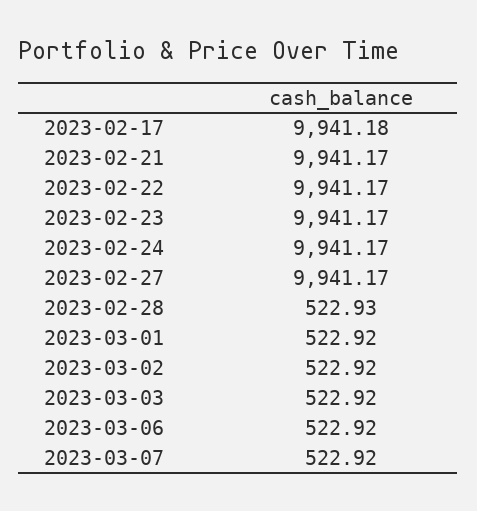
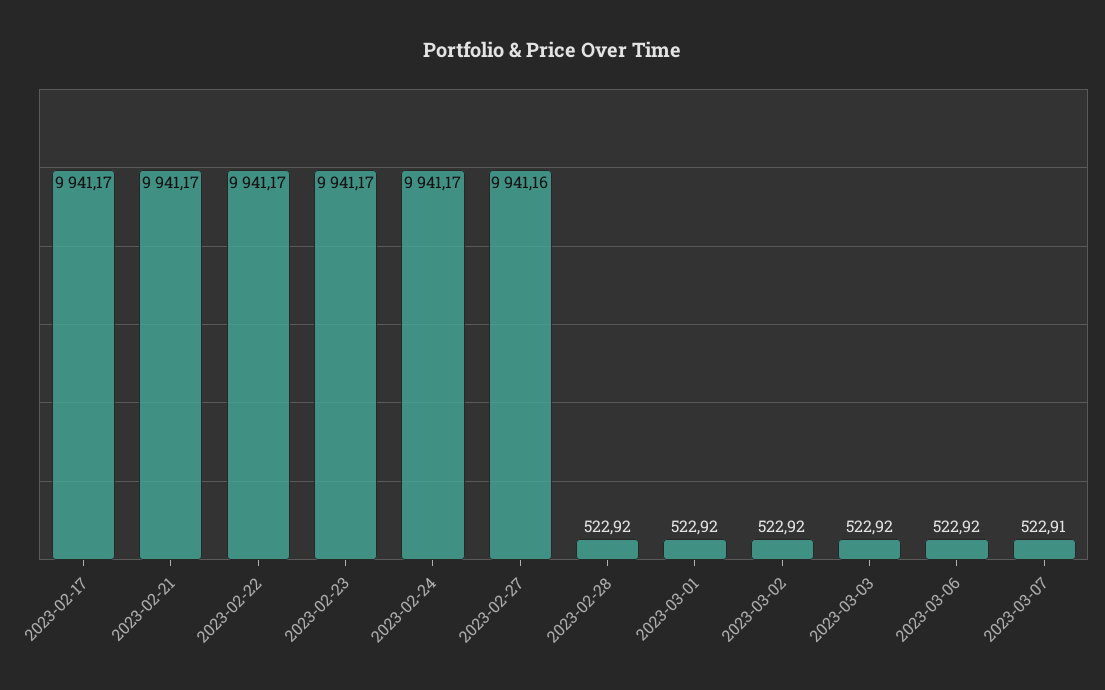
  {
-   "2023-02-17": 9941.18,
+   "2023-02-17": 9941.17,
    "2023-02-21": 9941.17,
    "2023-02-22": 9941.17,
    "2023-02-23": 9941.17,
    "2023-02-24": 9941.17,
-   "2023-02-27": 9941.17,
+   "2023-02-27": 9941.16,
-   "2023-02-28": 522.93,
+   "2023-02-28": 522.92,
    "2023-03-01": 522.92,
    "2023-03-02": 522.92,
    "2023-03-03": 522.92,
    "2023-03-06": 522.92,
-   "2023-03-07": 522.92
+   "2023-03-07": 522.91
  }

